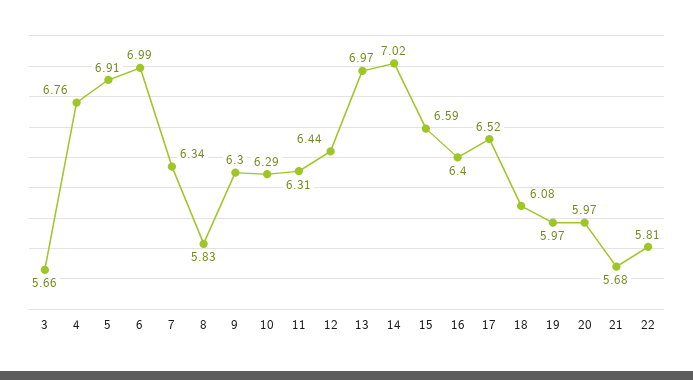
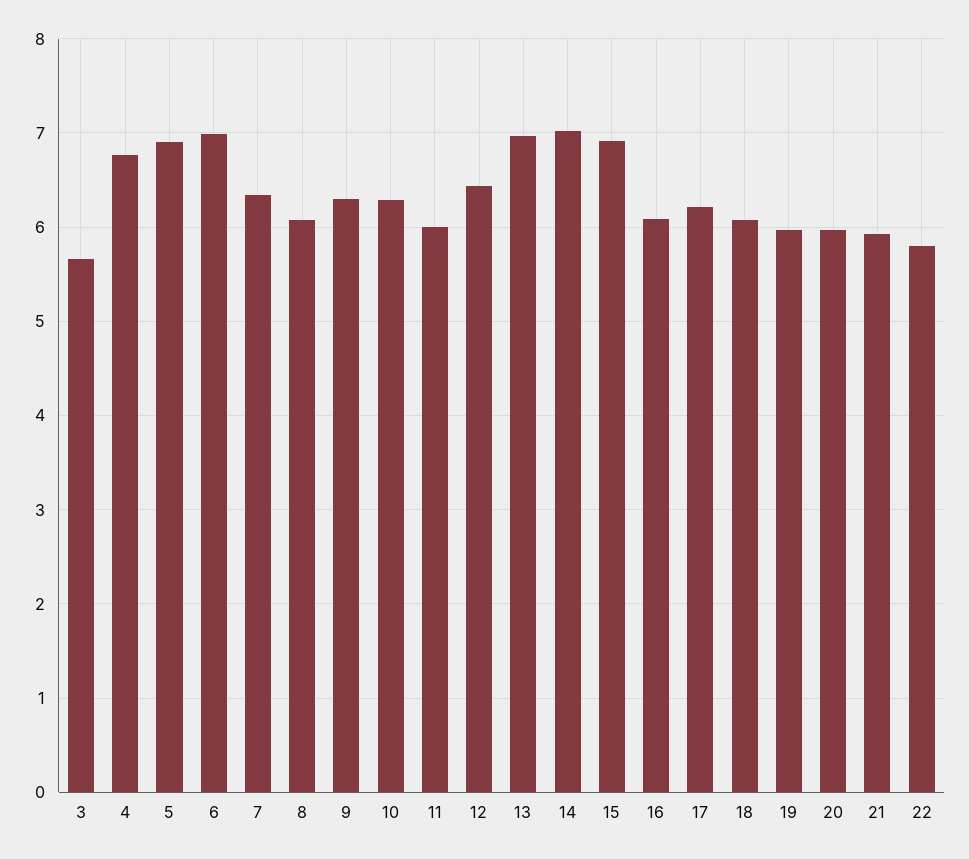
  {
    "3": 5.66,
    "4": 6.76,
    "5": 6.91,
    "6": 6.99,
    "7": 6.34,
-   "8": 5.83,
+   "8": 6.1,
    "9": 6.3,
    "10": 6.29,
-   "11": 6.31,
+   "11": 6,
    "12": 6.44,
    "13": 6.97,
    "14": 7.02,
-   "15": 6.59,
+   "15": 6.9,
-   "16": 6.4,
+   "16": 6.1,
-   "17": 6.52,
+   "17": 6.2,
    "18": 6.08,
    "19": 5.97,
    "20": 5.97,
-   "21": 5.68,
+   "21": 5.9,
    "22": 5.81
  }

